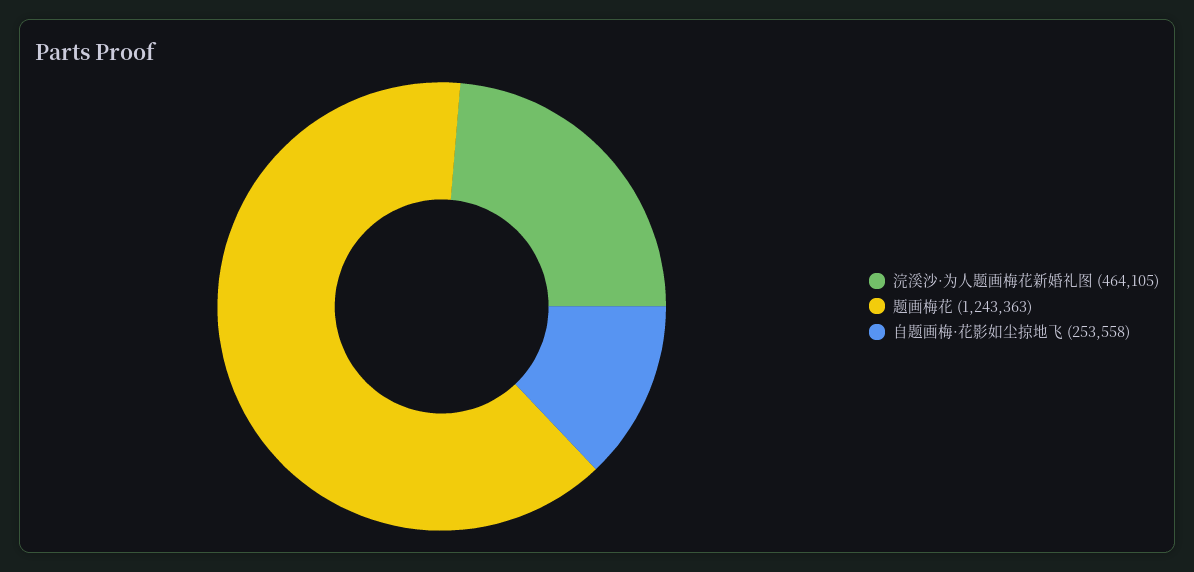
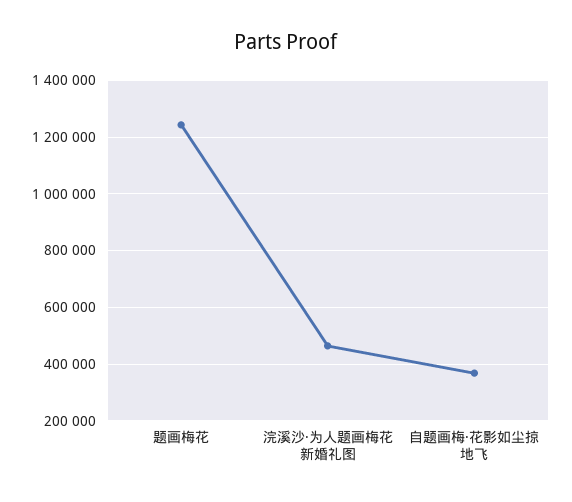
  {
    "浣溪沙·为人题画梅花新婚礼图": 464105,
    "题画梅花": 1243363,
-   "自题画梅·花影如尘掠地飞": 253558
+   "自题画梅·花影如尘掠地飞": 375000
  }

